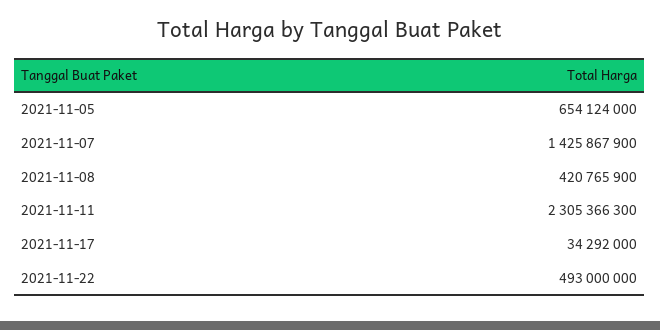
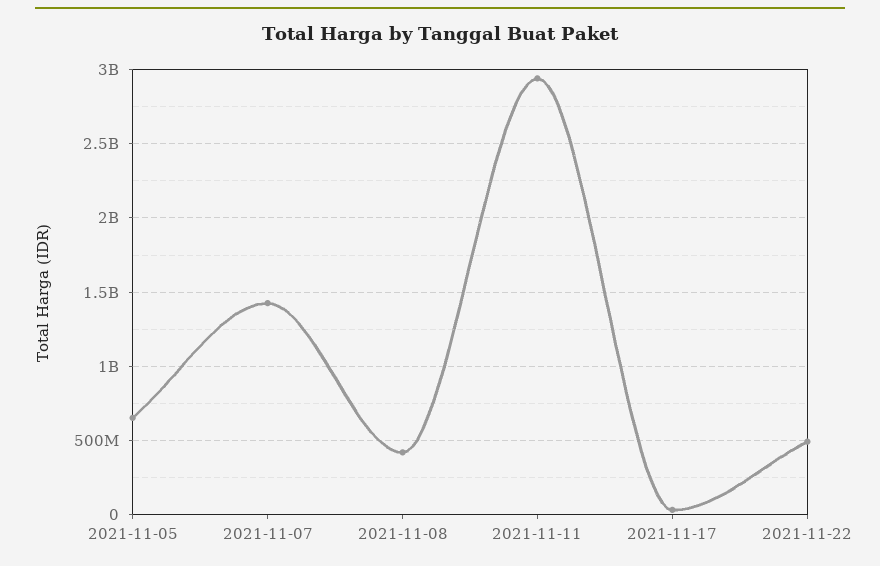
  {
    "2021-11-05": 654124000,
    "2021-11-07": 1425867900,
    "2021-11-08": 420765900,
-   "2021-11-11": 2305366300,
+   "2021-11-11": 2950000000,
    "2021-11-17": 34292000,
    "2021-11-22": 493000000
  }

